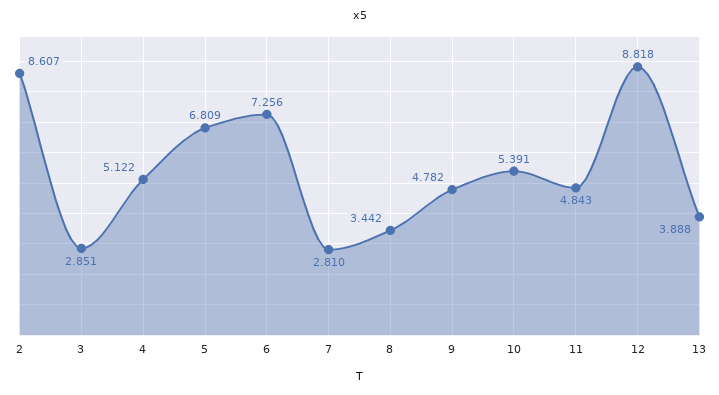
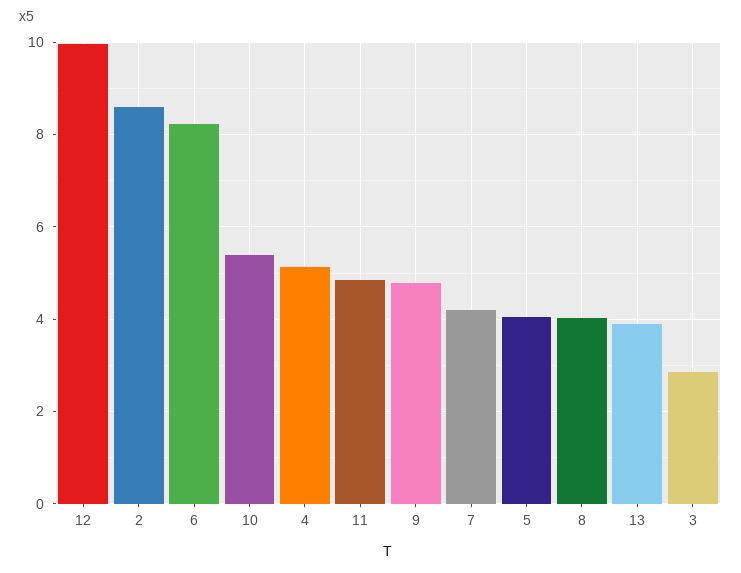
  {
    "2": 8.607,
    "3": 2.851,
    "4": 5.122,
-   "5": 6.809,
+   "5": 4,
-   "6": 7.256,
+   "6": 8.2,
-   "7": 2.81,
+   "7": 4.2,
-   "8": 3.442,
+   "8": 4,
    "9": 4.782,
    "10": 5.391,
    "11": 4.843,
-   "12": 8.818,
+   "12": 10,
    "13": 3.888
  }

